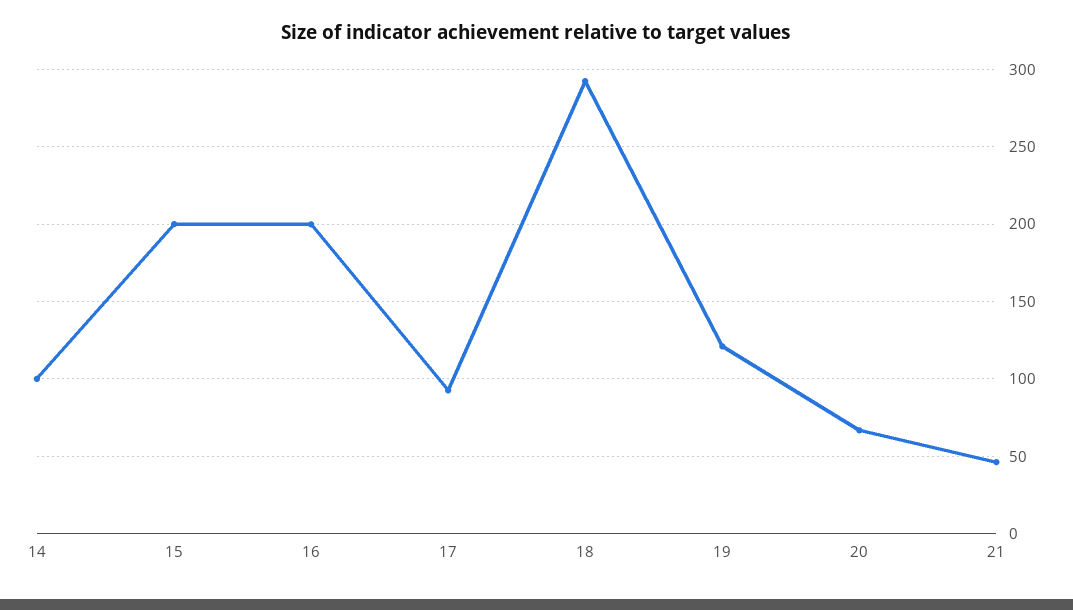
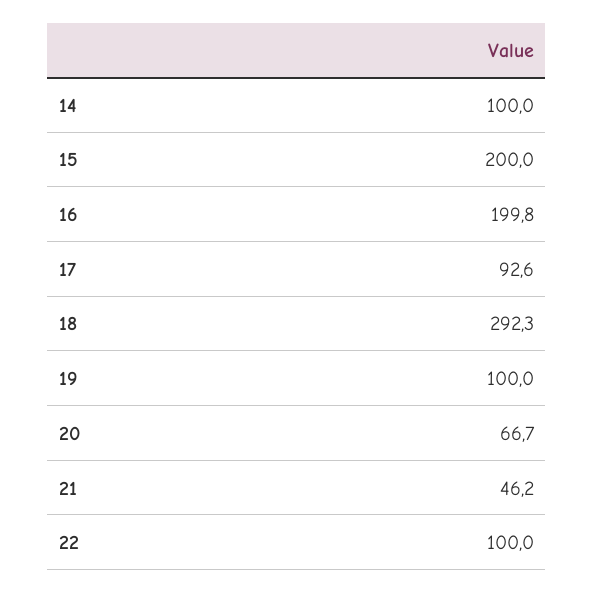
  {
    "14": 100,
    "15": 200,
    "16": 199.8,
    "17": 92.6,
    "18": 292.3,
-   "19": 120,
+   "19": 100,
    "20": 66.7,
-   "21": 46.2
+   "21": 46.2,
+   "22": 100
  }

